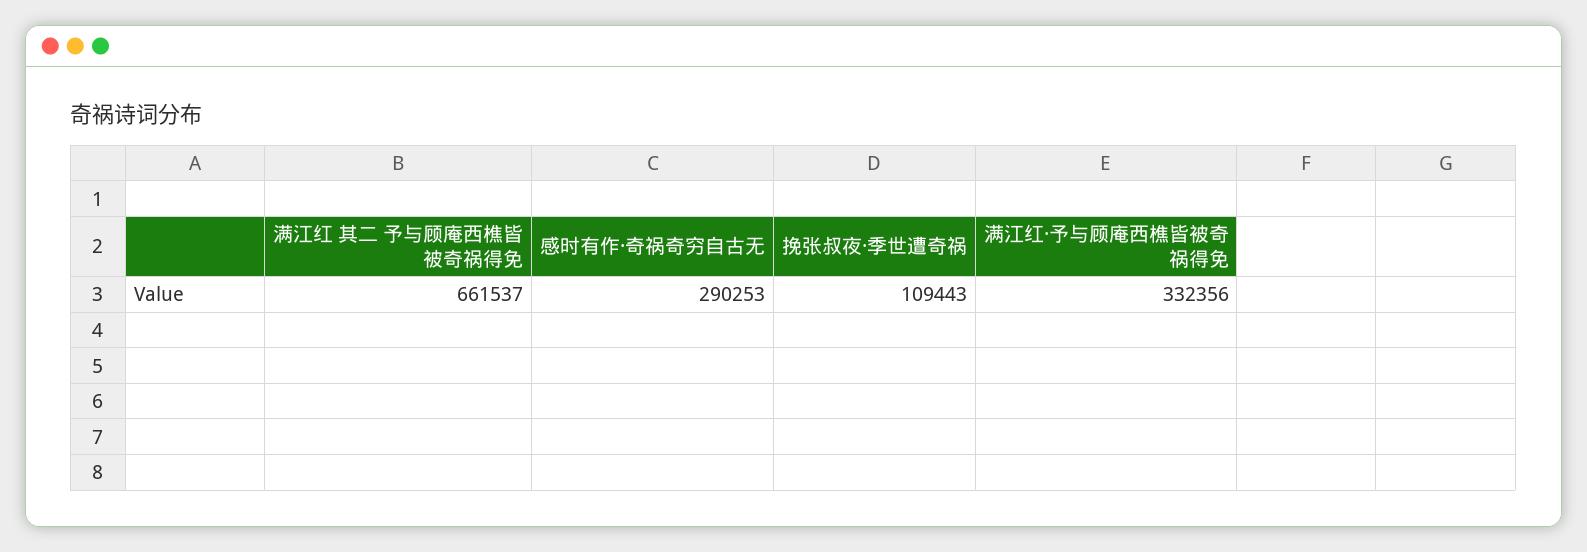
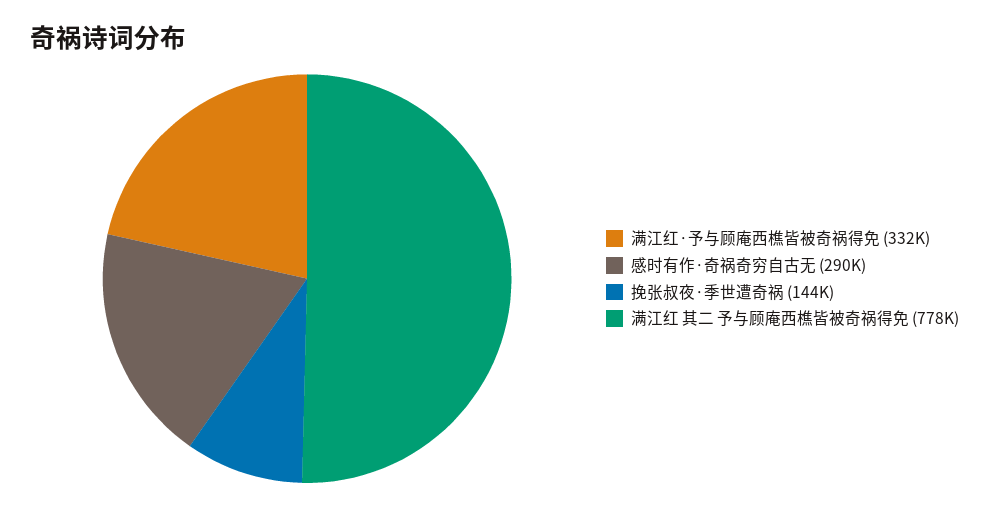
  {
-   "满江红 其二 予与顾庵西樵皆被奇祸得免": 661537,
+   "满江红 其二 予与顾庵西樵皆被奇祸得免": 778000,
    "感时有作·奇祸奇穷自古无": 290253,
-   "挽张叔夜·季世遭奇祸": 109443,
+   "挽张叔夜·季世遭奇祸": 144000,
    "满江红·予与顾庵西樵皆被奇祸得免": 332356
  }

